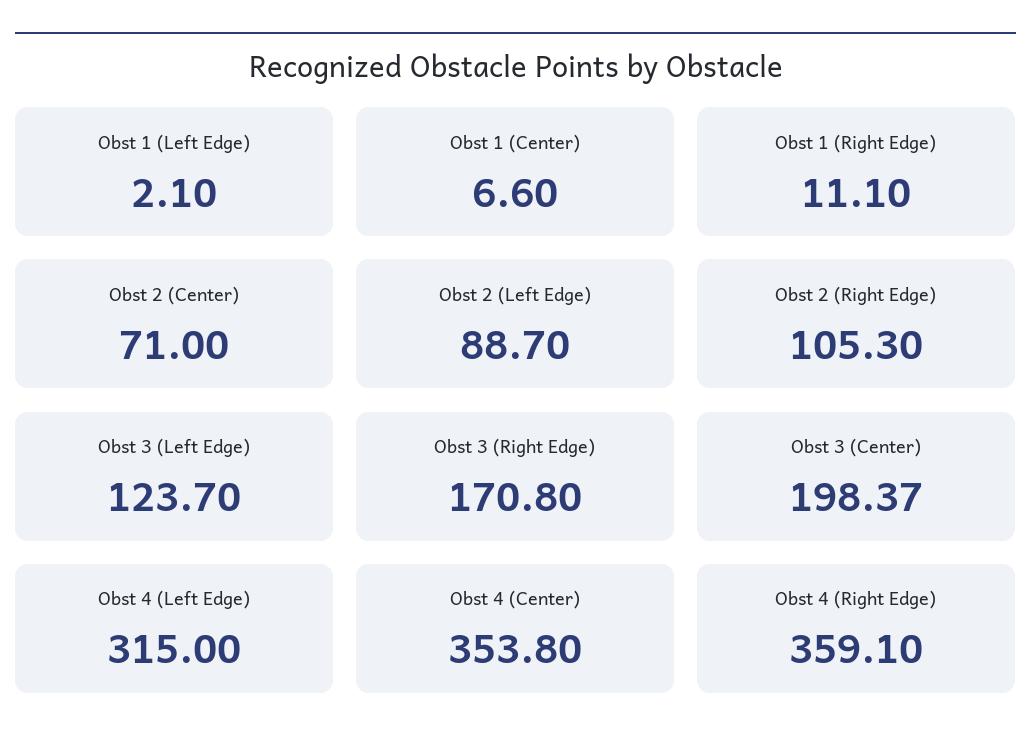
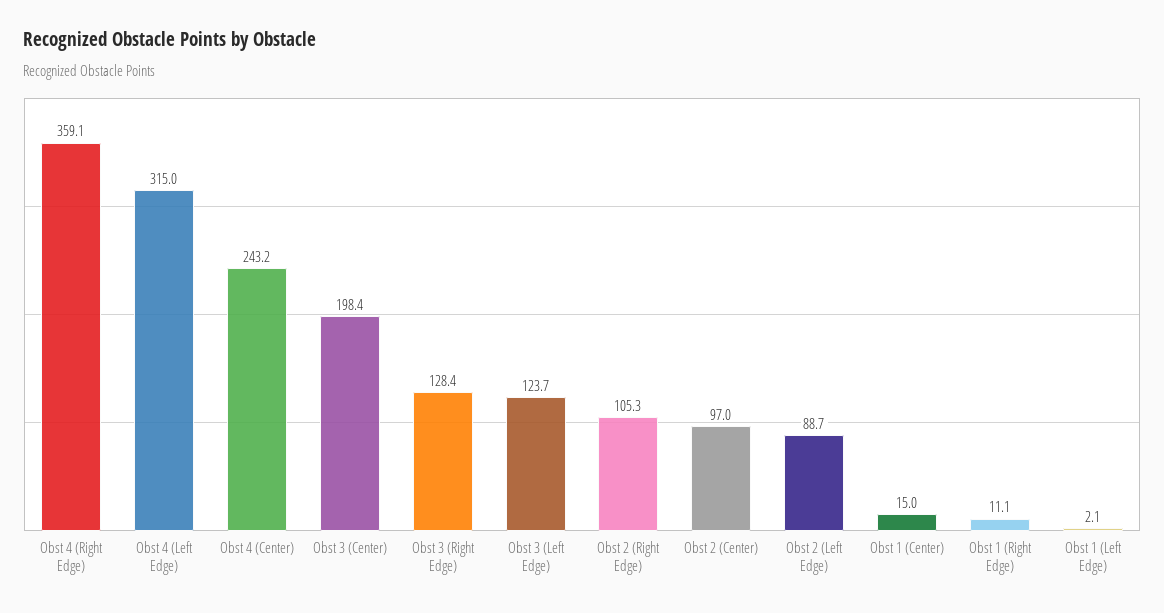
  {
    "Obst 1 (Left Edge)": 2.1,
-   "Obst 1 (Center)": 6.6,
+   "Obst 1 (Center)": 15,
    "Obst 1 (Right Edge)": 11.1,
-   "Obst 2 (Center)": 71,
+   "Obst 2 (Center)": 97,
    "Obst 2 (Left Edge)": 88.7,
    "Obst 2 (Right Edge)": 105.3,
    "Obst 3 (Left Edge)": 123.7,
-   "Obst 3 (Right Edge)": 170.8,
+   "Obst 3 (Right Edge)": 128.4,
    "Obst 3 (Center)": 198.37,
    "Obst 4 (Left Edge)": 315,
-   "Obst 4 (Center)": 353.8,
+   "Obst 4 (Center)": 243.2,
    "Obst 4 (Right Edge)": 359.1
  }

